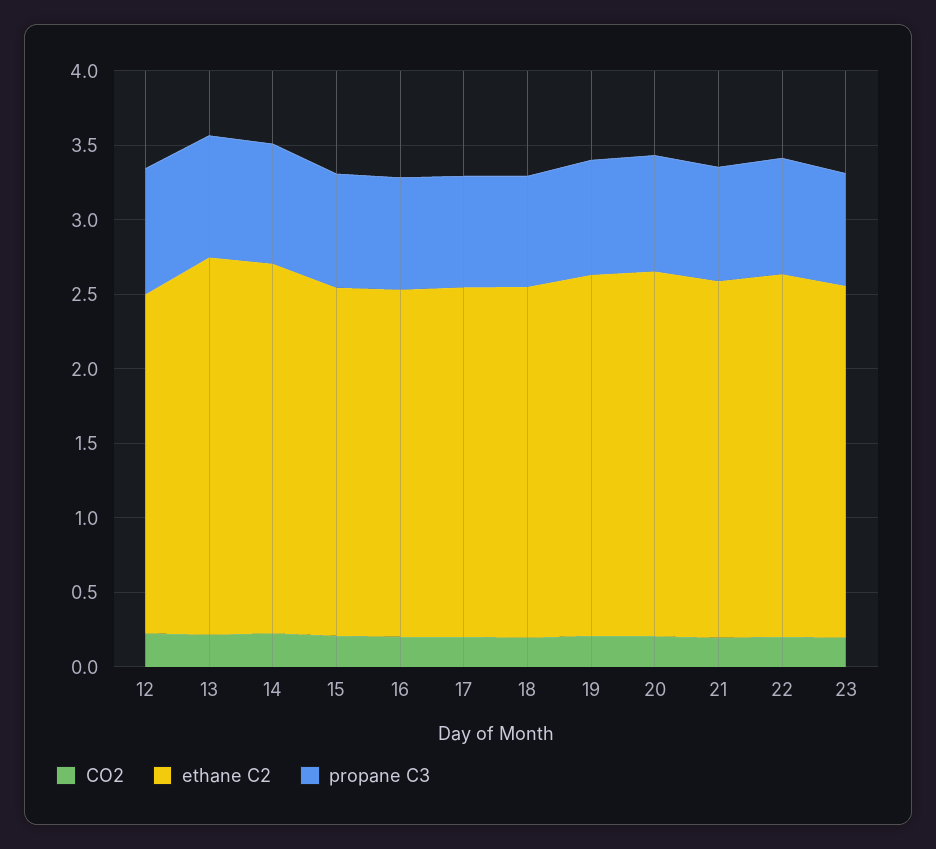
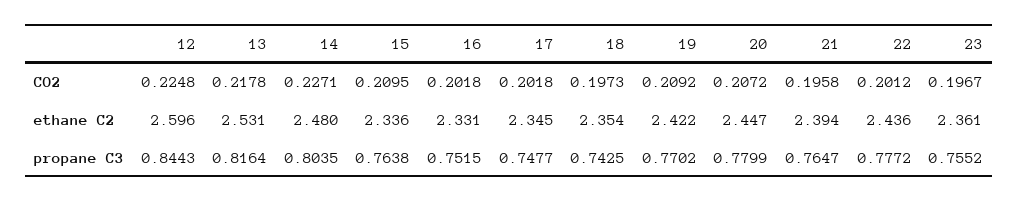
  {
    "CO2": {
      "12": 0.2248,
      "13": 0.2178,
      "14": 0.2271,
      "15": 0.2095,
      "16": 0.2018,
      "17": 0.2018,
      "18": 0.1973,
      "19": 0.2092,
      "20": 0.2072,
      "21": 0.1958,
      "22": 0.2012,
      "23": 0.1967
    },
    "ethane C2": {
-     "12": 2.3,
+     "12": 2.596,
      "13": 2.531,
      "14": 2.48,
      "15": 2.336,
      "16": 2.331,
      "17": 2.345,
      "18": 2.354,
      "19": 2.422,
      "20": 2.447,
      "21": 2.394,
      "22": 2.436,
      "23": 2.361
    },
    "propane C3": {
      "12": 0.8443,
      "13": 0.8164,
      "14": 0.8035,
      "15": 0.7638,
      "16": 0.7515,
      "17": 0.7477,
      "18": 0.7425,
      "19": 0.7702,
      "20": 0.7799,
      "21": 0.7647,
      "22": 0.7772,
      "23": 0.7552
    }
  }

